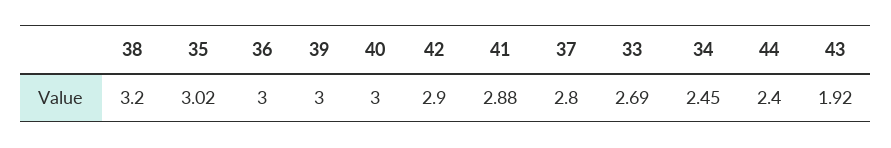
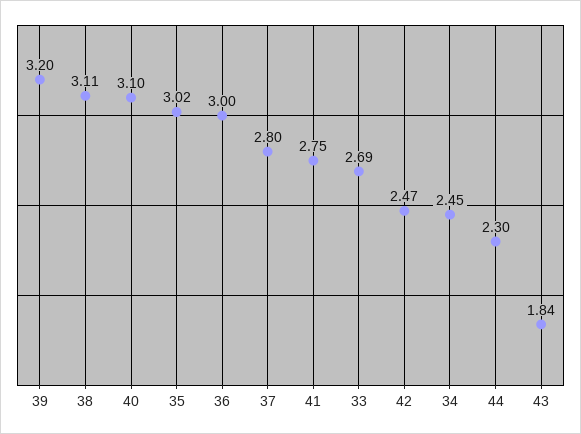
  {
-   "38": 3.2,
+   "38": 3.11,
    "35": 3.02,
    "36": 3,
-   "39": 3,
+   "39": 3.2,
-   "40": 3,
+   "40": 3.1,
-   "42": 2.9,
+   "42": 2.47,
-   "41": 2.88,
+   "41": 2.75,
    "37": 2.8,
    "33": 2.69,
    "34": 2.45,
-   "44": 2.4,
+   "44": 2.3,
-   "43": 1.92
+   "43": 1.84
  }

